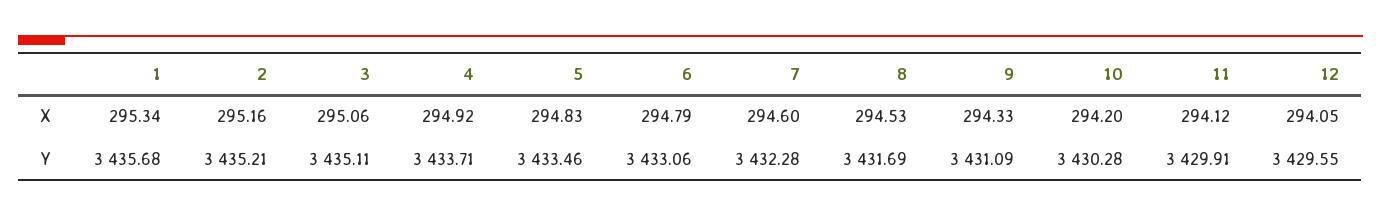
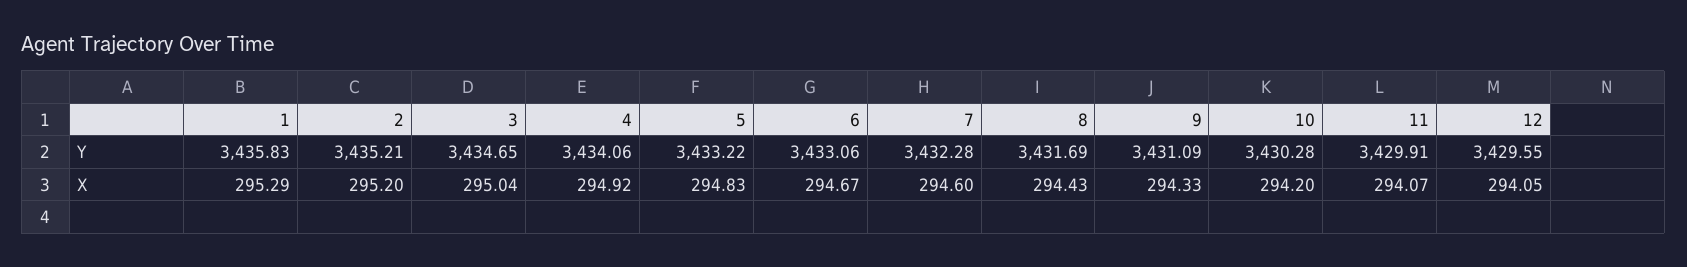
  {
    "1": {
-     "X": 295.34,
+     "X": 295.29,
-     "Y": 3435.68
+     "Y": 3435.83
    },
    "2": {
-     "X": 295.16,
+     "X": 295.2,
      "Y": 3435.21
    },
    "3": {
-     "X": 295.06,
+     "X": 295.04,
-     "Y": 3435.11
+     "Y": 3434.65
    },
    "4": {
      "X": 294.92,
-     "Y": 3433.71
+     "Y": 3434.06
    },
    "5": {
      "X": 294.83,
-     "Y": 3433.46
+     "Y": 3433.22
    },
    "6": {
-     "X": 294.79,
+     "X": 294.67,
      "Y": 3433.06
    },
    "7": {
      "X": 294.6,
      "Y": 3432.28
    },
    "8": {
-     "X": 294.53,
+     "X": 294.43,
      "Y": 3431.69
    },
    "9": {
      "X": 294.33,
      "Y": 3431.09
    },
    "10": {
      "X": 294.2,
      "Y": 3430.28
    },
    "11": {
-     "X": 294.12,
+     "X": 294.07,
      "Y": 3429.91
    },
    "12": {
      "X": 294.05,
      "Y": 3429.55
    }
  }

